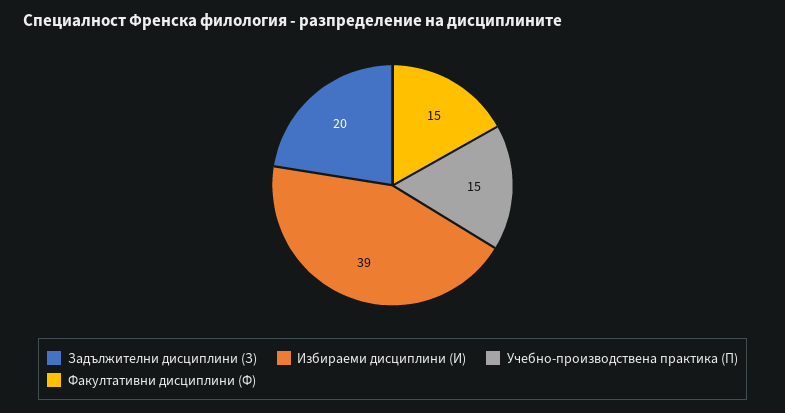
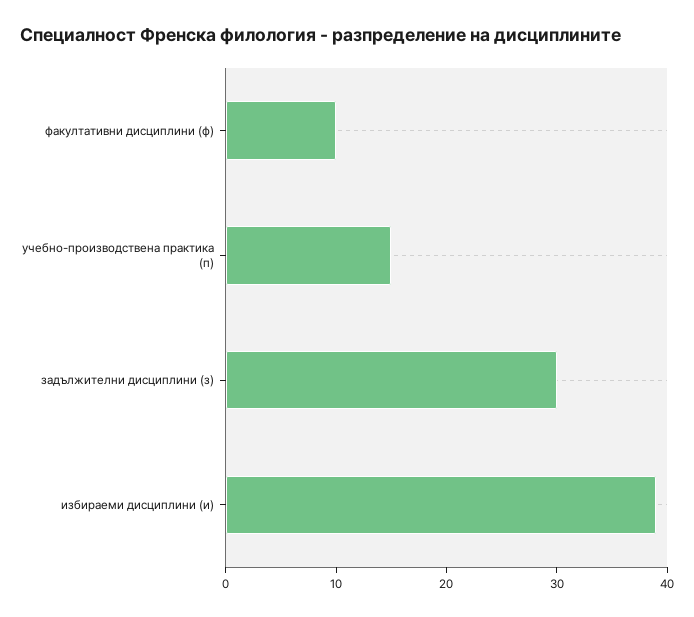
  {
-   "Задължителни дисциплини (З)": 20,
+   "Задължителни дисциплини (З)": 30,
    "Избираеми дисциплини (И)": 39,
    "Учебно-производствена практика (П)": 15,
-   "Факултативни дисциплини (Ф)": 15
+   "Факултативни дисциплини (Ф)": 10
  }

